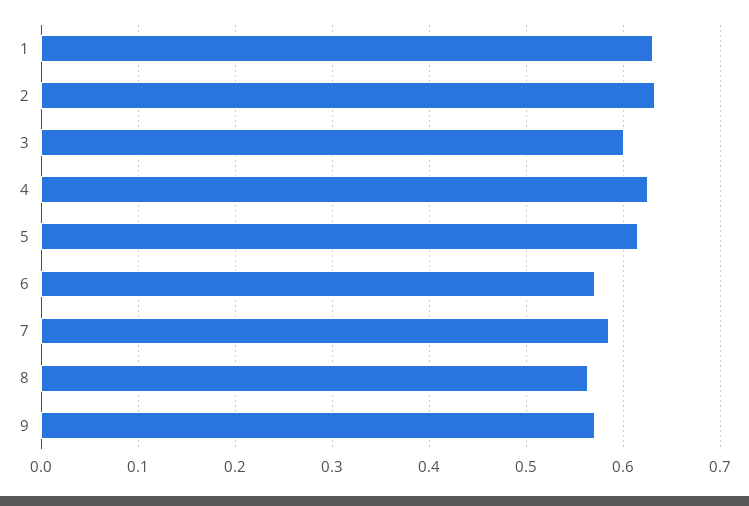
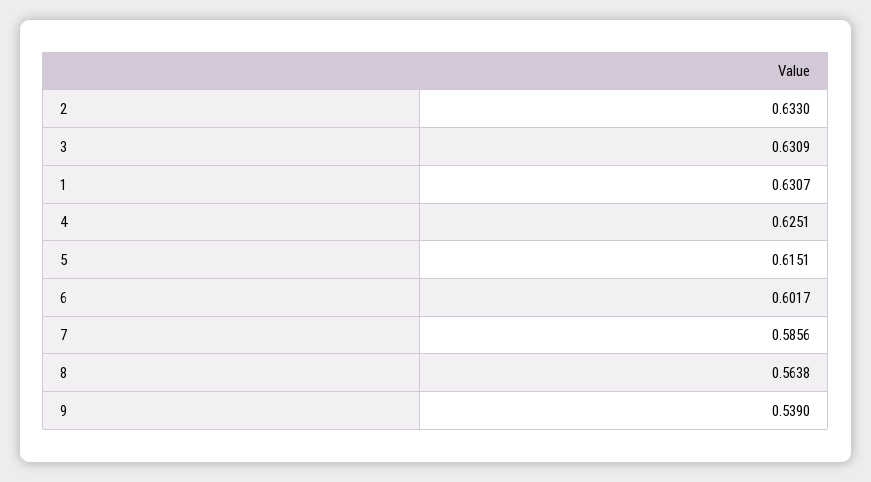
  {
    "1": 0.6307,
    "2": 0.633,
-   "3": 0.6,
+   "3": 0.6309,
    "4": 0.6251,
    "5": 0.6151,
-   "6": 0.57,
+   "6": 0.6017,
    "7": 0.5856,
    "8": 0.5638,
-   "9": 0.57
+   "9": 0.539
  }

